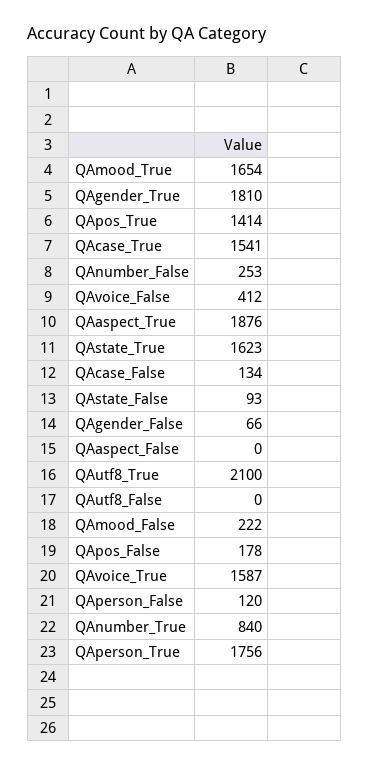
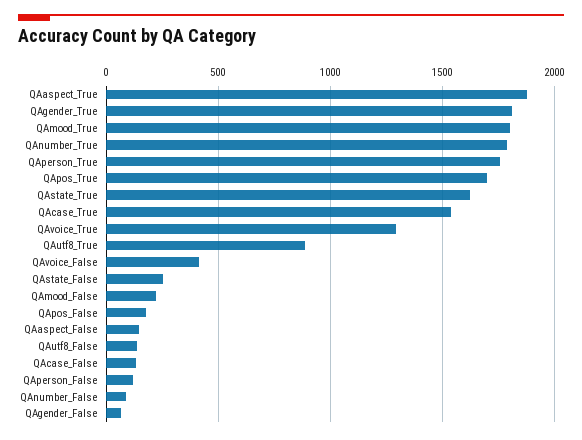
  {
-   "QAmood_True": 1654,
+   "QAmood_True": 1800,
    "QAgender_True": 1810,
-   "QApos_True": 1414,
+   "QApos_True": 1700,
    "QAcase_True": 1541,
-   "QAnumber_False": 253,
+   "QAnumber_False": 100,
    "QAvoice_False": 412,
    "QAaspect_True": 1876,
    "QAstate_True": 1623,
    "QAcase_False": 134,
-   "QAstate_False": 93,
+   "QAstate_False": 250,
    "QAgender_False": 66,
-   "QAaspect_False": 0,
+   "QAaspect_False": 150,
-   "QAutf8_True": 2100,
+   "QAutf8_True": 900,
-   "QAutf8_False": 0,
+   "QAutf8_False": 150,
    "QAmood_False": 222,
    "QApos_False": 178,
-   "QAvoice_True": 1587,
+   "QAvoice_True": 1300,
    "QAperson_False": 120,
-   "QAnumber_True": 840,
+   "QAnumber_True": 1800,
    "QAperson_True": 1756
  }

